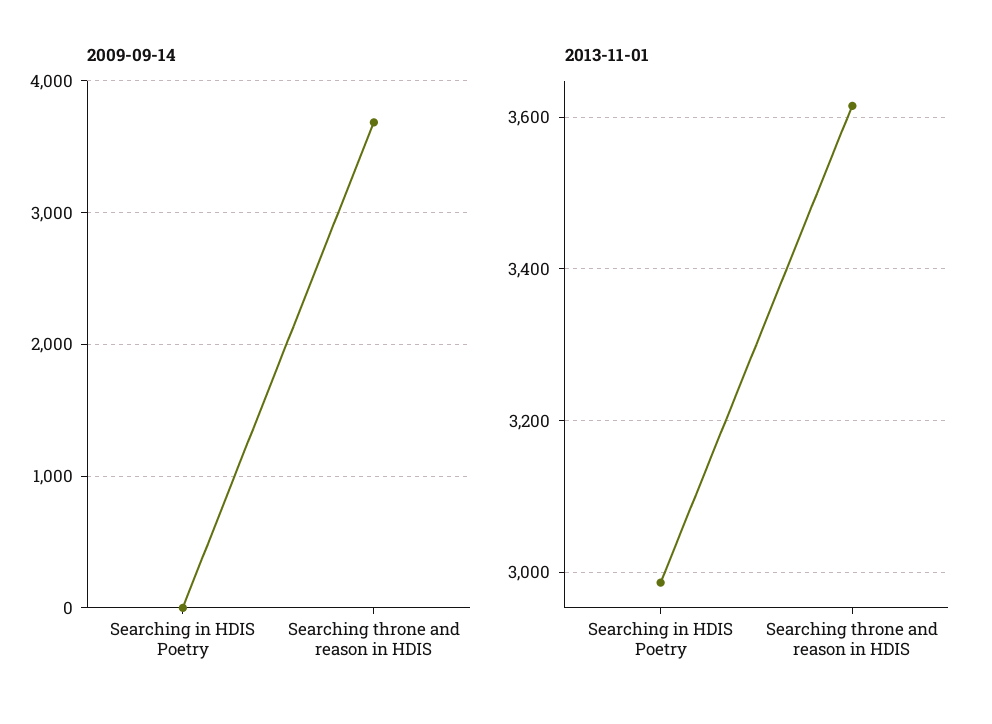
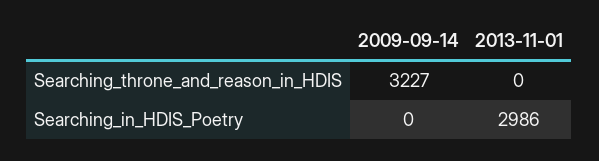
  {
    "2009-09-14": {
      "Searching in HDIS Poetry": 0,
-     "Searching throne and reason in HDIS": 3700
+     "Searching throne and reason in HDIS": 3227
    },
    "2013-11-01": {
      "Searching in HDIS Poetry": 2986,
-     "Searching throne and reason in HDIS": 3620
+     "Searching throne and reason in HDIS": 0
    }
  }

